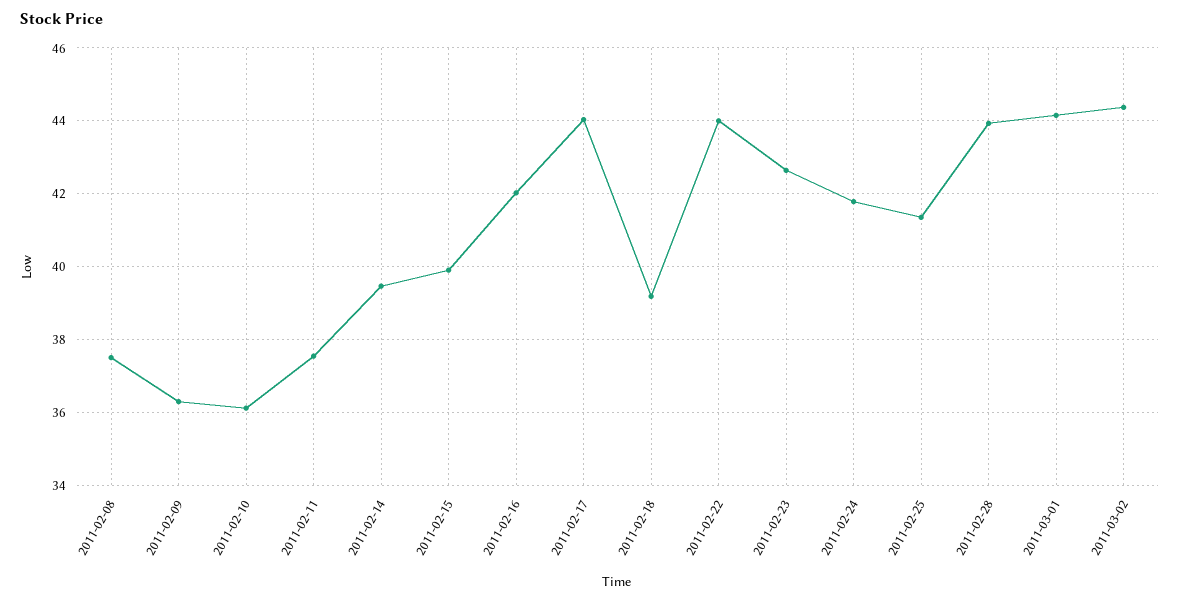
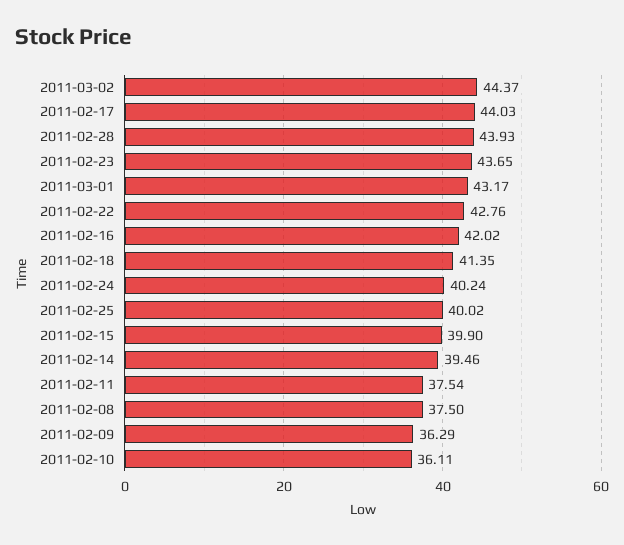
  {
    "2011-02-08": 37.5,
    "2011-02-09": 36.29,
    "2011-02-10": 36.11,
    "2011-02-11": 37.54,
    "2011-02-14": 39.46,
    "2011-02-15": 39.9,
    "2011-02-16": 42.02,
    "2011-02-17": 44.03,
-   "2011-02-18": 39.2,
+   "2011-02-18": 41.35,
-   "2011-02-22": 44,
+   "2011-02-22": 42.76,
-   "2011-02-23": 42.6,
+   "2011-02-23": 43.65,
-   "2011-02-24": 41.8,
+   "2011-02-24": 40.24,
-   "2011-02-25": 41.4,
+   "2011-02-25": 40.02,
    "2011-02-28": 43.93,
-   "2011-03-01": 44.2,
+   "2011-03-01": 43.17,
    "2011-03-02": 44.37
  }

